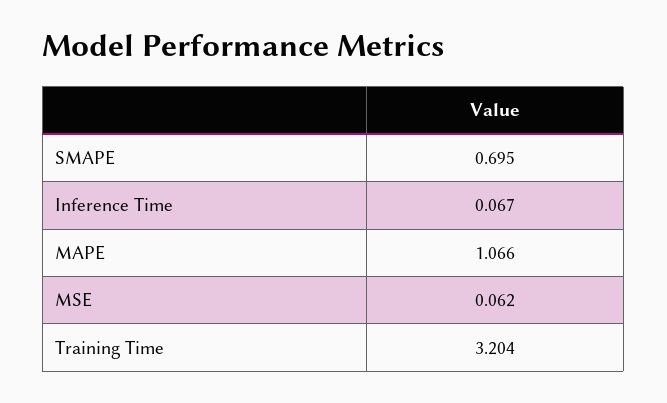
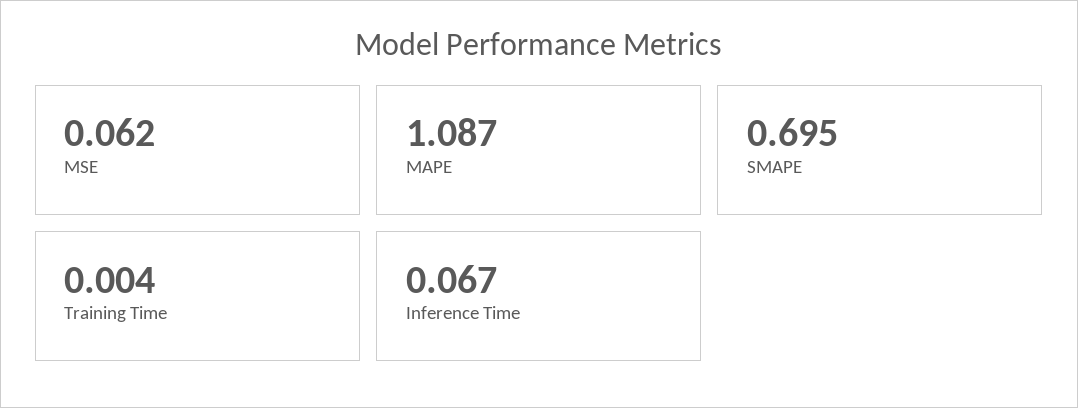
  {
    "SMAPE": 0.695,
    "Inference Time": 0.067,
-   "MAPE": 1.066,
+   "MAPE": 1.087,
    "MSE": 0.062,
-   "Training Time": 3.204
+   "Training Time": 0.004
  }

